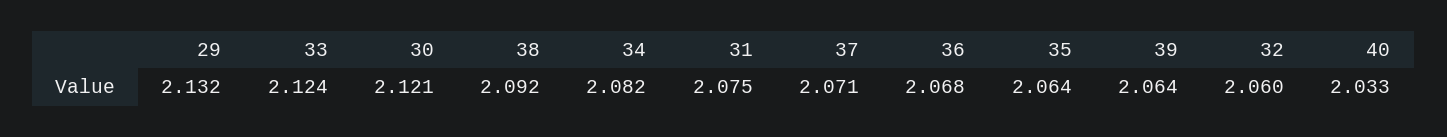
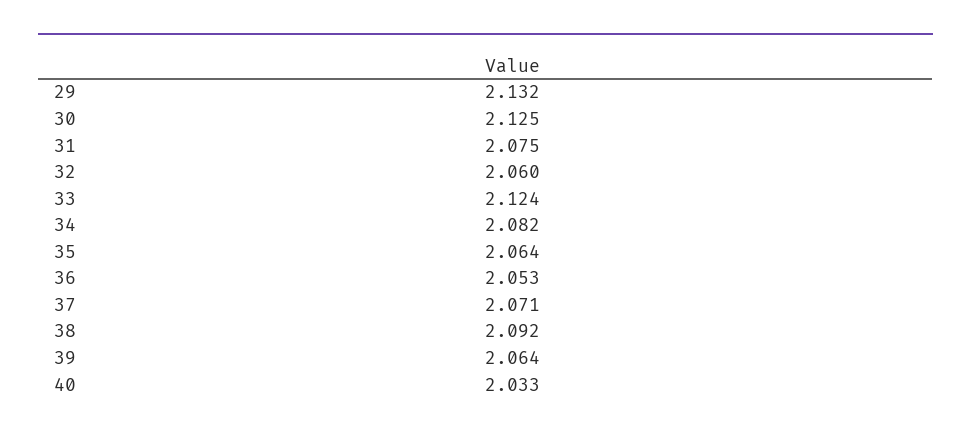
  {
    "29": 2.132,
    "33": 2.124,
-   "30": 2.121,
+   "30": 2.125,
    "38": 2.092,
    "34": 2.082,
    "31": 2.075,
    "37": 2.071,
-   "36": 2.068,
+   "36": 2.053,
    "35": 2.064,
    "39": 2.064,
    "32": 2.06,
    "40": 2.033
  }

